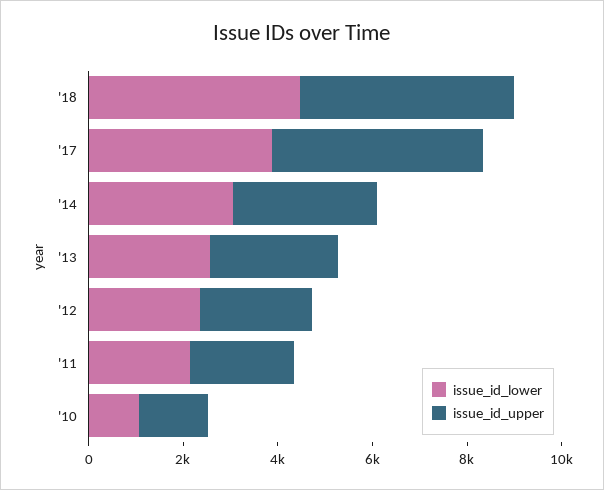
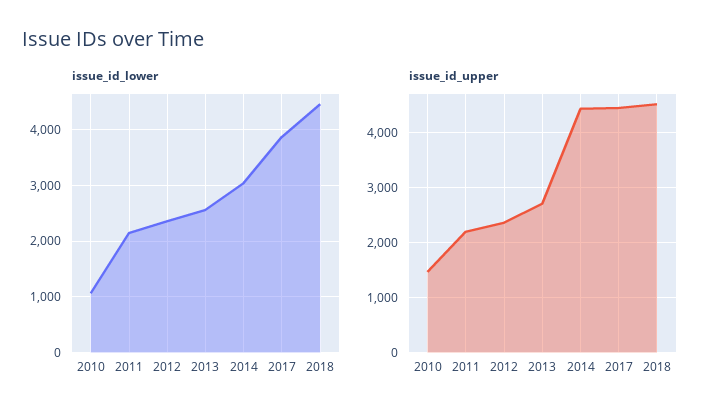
  {
    "issue_id_lower": {
      "'18": 4400,
      "'17": 3800,
      "'14": 3000,
      "'13": 2600,
      "'12": 2400,
      "'11": 2200,
      "'10": 1000
    },
    "issue_id_upper": {
      "'18": 4600,
      "'17": 4400,
-     "'14": 3000,
+     "'14": 4400,
      "'13": 2800,
      "'12": 2400,
      "'11": 2200,
      "'10": 1400
    }
  }

